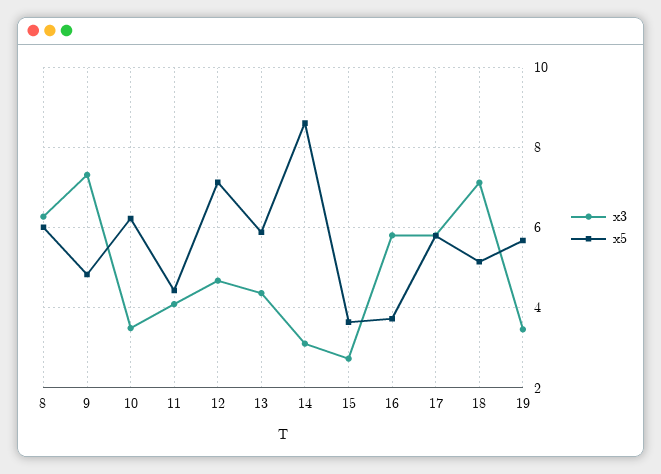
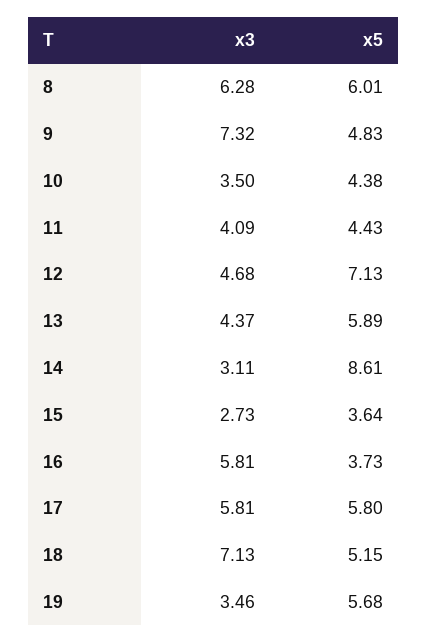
  {
    "x3": {
      "8": 6.28,
      "9": 7.32,
      "10": 3.5,
      "11": 4.09,
      "12": 4.68,
      "13": 4.37,
      "14": 3.11,
      "15": 2.73,
      "16": 5.81,
      "17": 5.81,
      "18": 7.13,
      "19": 3.46
    },
    "x5": {
      "8": 6.01,
      "9": 4.83,
-     "10": 6.2,
+     "10": 4.38,
      "11": 4.43,
      "12": 7.13,
      "13": 5.89,
      "14": 8.61,
      "15": 3.64,
      "16": 3.73,
      "17": 5.8,
      "18": 5.15,
      "19": 5.68
    }
  }

